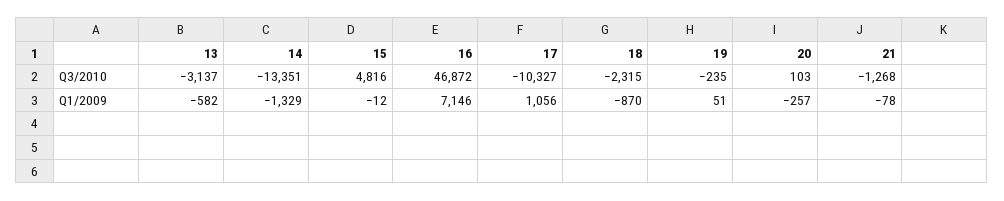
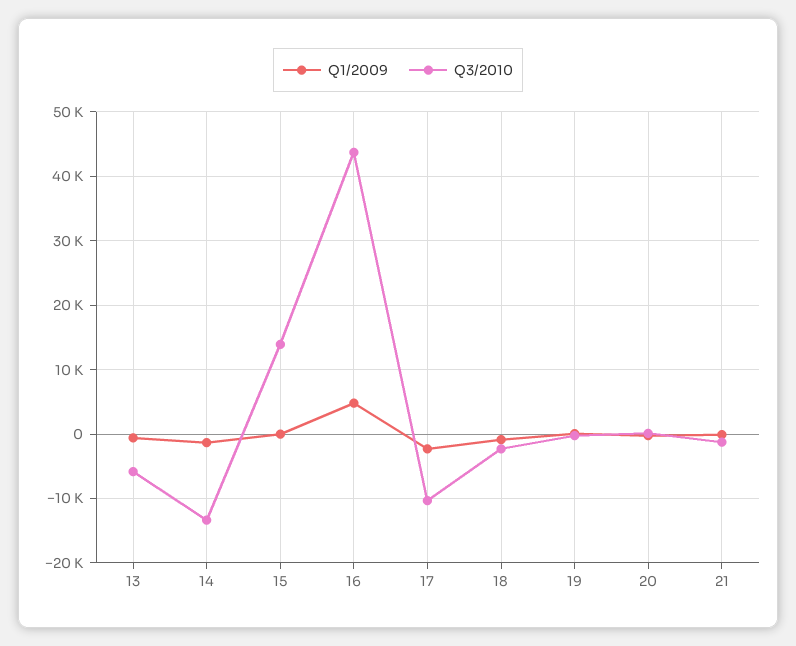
  {
    "Q3/2010": {
-     "13": -3137,
+     "13": -6000,
      "14": -13351,
-     "15": 4816,
+     "15": 14000,
-     "16": 46872,
+     "16": 44000,
      "17": -10327,
      "18": -2315,
      "19": -235,
      "20": 103,
      "21": -1268
    },
    "Q1/2009": {
      "13": -582,
      "14": -1329,
      "15": -12,
-     "16": 7146,
+     "16": 5000,
-     "17": 1056,
+     "17": -2000,
      "18": -870,
      "19": 51,
      "20": -257,
      "21": -78
    }
  }

